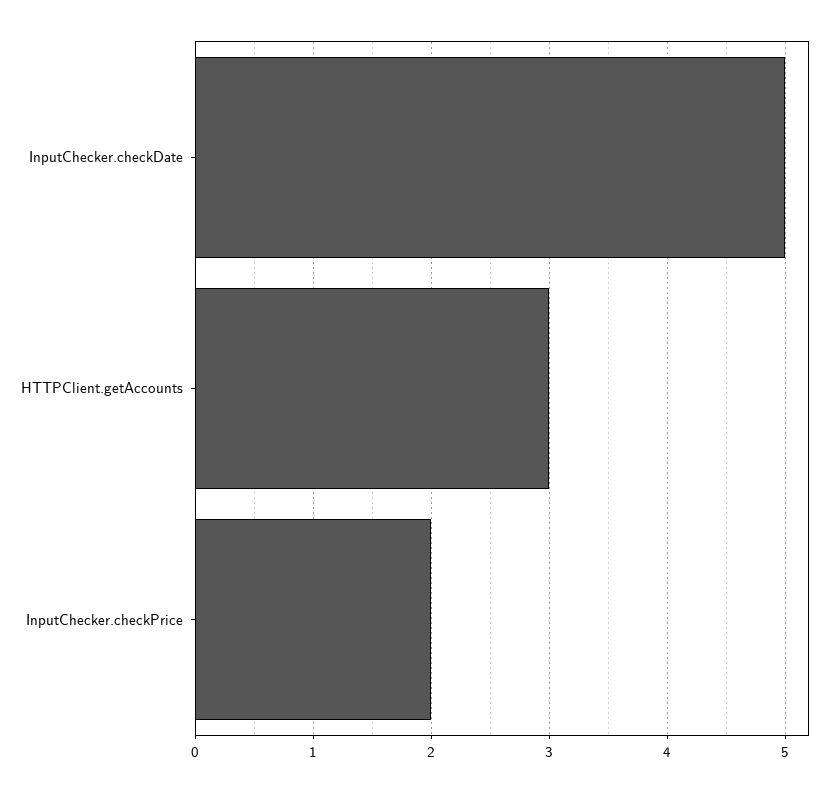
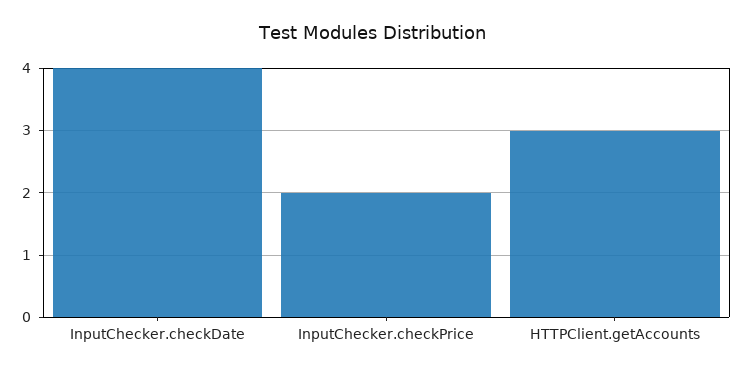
  {
-   "InputChecker.checkDate": 5,
+   "InputChecker.checkDate": 4,
    "HTTPClient.getAccounts": 3,
    "InputChecker.checkPrice": 2
  }

